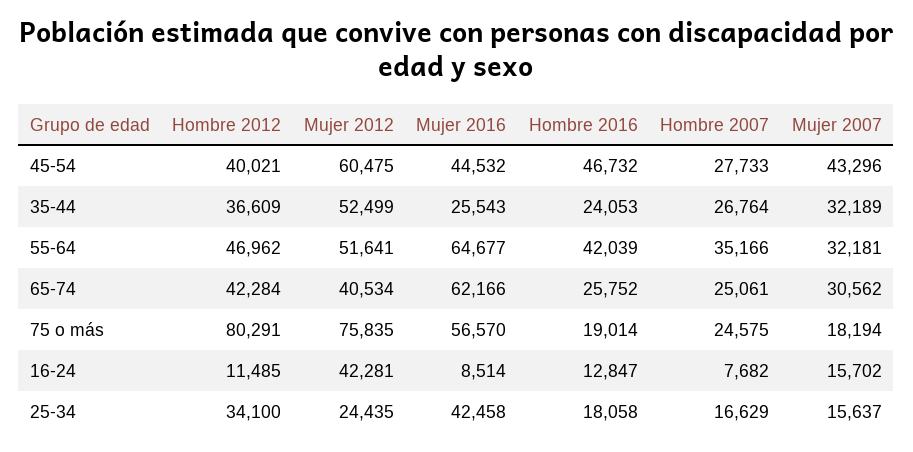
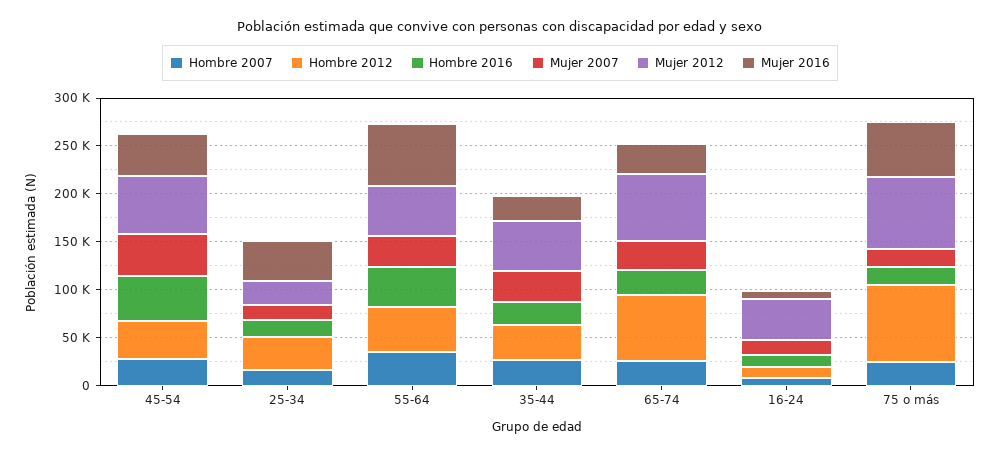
  {
    "Hombre 2012": {
      "45-54": 40021,
      "35-44": 36609,
      "55-64": 46962,
-     "65-74": 42284,
+     "65-74": 70000,
      "75 o más": 80291,
      "16-24": 11485,
      "25-34": 34100
    },
    "Mujer 2012": {
      "45-54": 60475,
      "35-44": 52499,
      "55-64": 51641,
-     "65-74": 40534,
+     "65-74": 70000,
      "75 o más": 75835,
      "16-24": 42281,
      "25-34": 24435
    },
    "Mujer 2016": {
      "45-54": 44532,
      "35-44": 25543,
      "55-64": 64677,
-     "65-74": 62166,
+     "65-74": 30000,
      "75 o más": 56570,
      "16-24": 8514,
      "25-34": 42458
    },
    "Hombre 2016": {
      "45-54": 46732,
      "35-44": 24053,
      "55-64": 42039,
      "65-74": 25752,
      "75 o más": 19014,
      "16-24": 12847,
      "25-34": 18058
    },
    "Hombre 2007": {
      "45-54": 27733,
      "35-44": 26764,
      "55-64": 35166,
      "65-74": 25061,
      "75 o más": 24575,
      "16-24": 7682,
      "25-34": 16629
    },
    "Mujer 2007": {
      "45-54": 43296,
      "35-44": 32189,
      "55-64": 32181,
      "65-74": 30562,
      "75 o más": 18194,
      "16-24": 15702,
      "25-34": 15637
    }
  }

